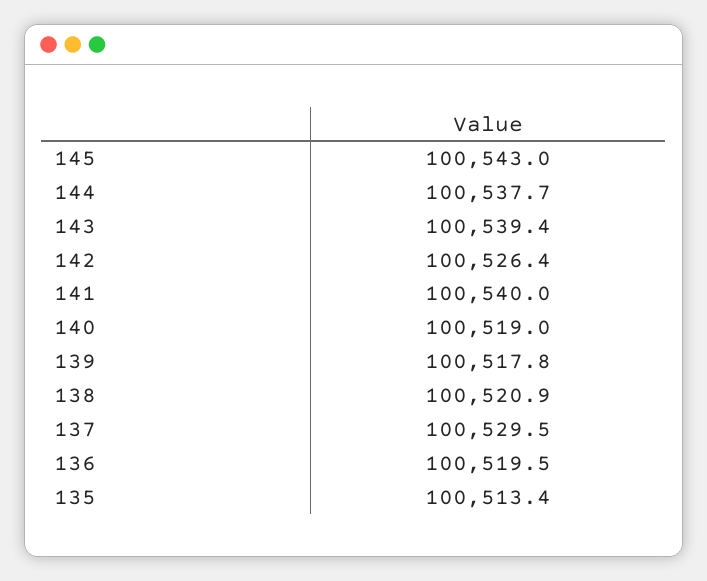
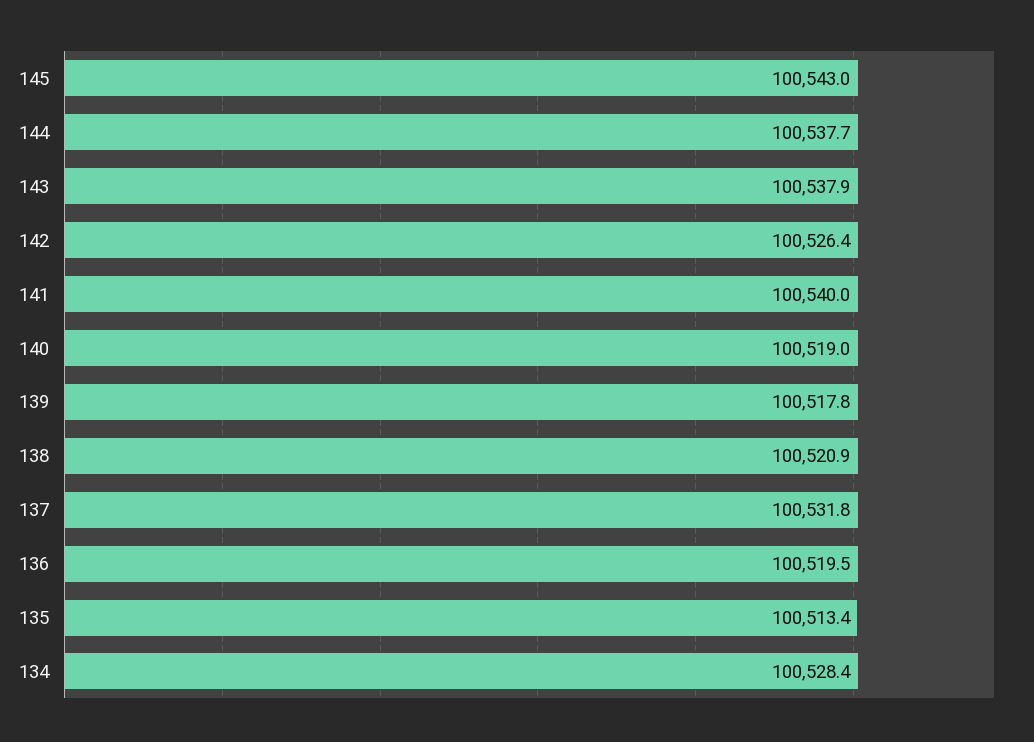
  {
    "145": 100543,
    "144": 100537.7,
-   "143": 100539.4,
+   "143": 100537.9,
    "142": 100526.4,
    "141": 100540,
    "140": 100519,
    "139": 100517.8,
    "138": 100520.9,
-   "137": 100529.5,
+   "137": 100531.8,
    "136": 100519.5,
-   "135": 100513.4
+   "135": 100513.4,
+   "134": 100528.4
  }

